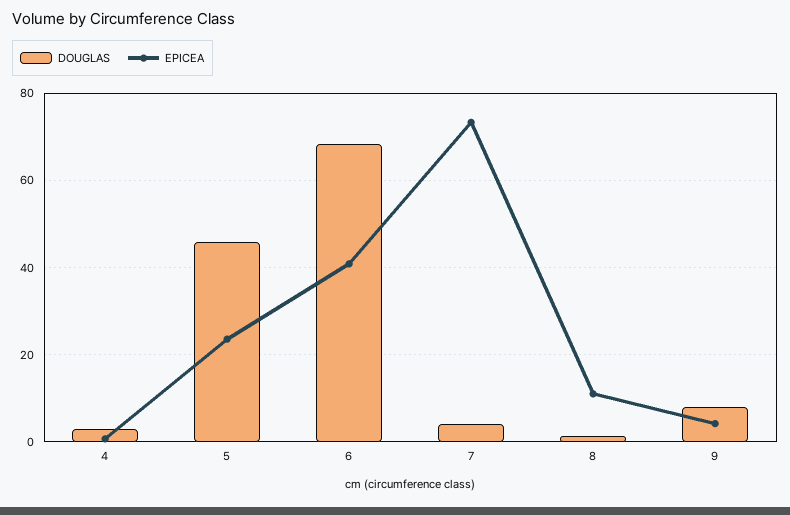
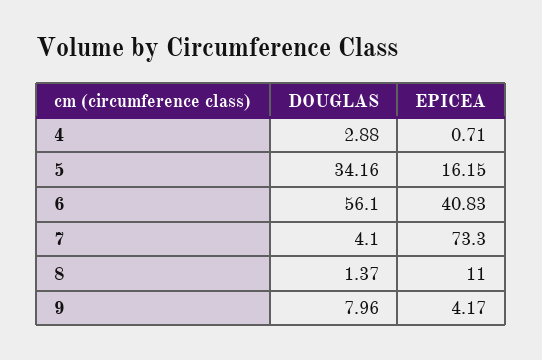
  {
    "DOUGLAS": {
      "4": 2.88,
-     "5": 46,
+     "5": 34.16,
-     "6": 68,
+     "6": 56.1,
      "7": 4.1,
      "8": 1.37,
      "9": 7.96
    },
    "EPICEA": {
      "4": 0.71,
-     "5": 24,
+     "5": 16.15,
      "6": 40.83,
      "7": 73.3,
      "8": 11,
      "9": 4.17
    }
  }

